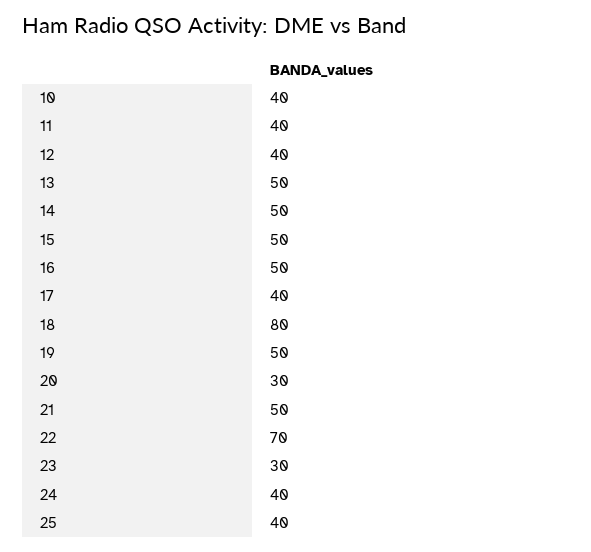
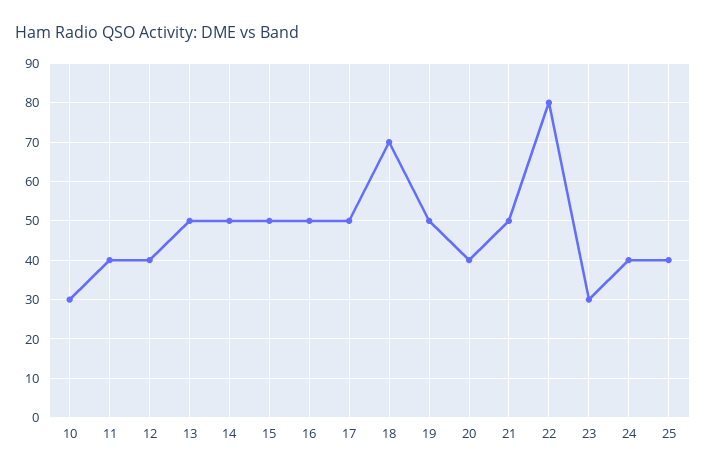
  {
-   "10": 40,
+   "10": 30,
    "11": 40,
    "12": 40,
    "13": 50,
    "14": 50,
    "15": 50,
    "16": 50,
-   "17": 40,
+   "17": 50,
-   "18": 80,
+   "18": 70,
    "19": 50,
-   "20": 30,
+   "20": 40,
    "21": 50,
-   "22": 70,
+   "22": 80,
    "23": 30,
    "24": 40,
    "25": 40
  }

